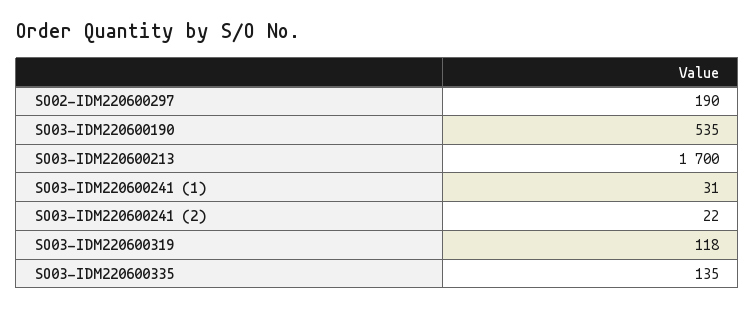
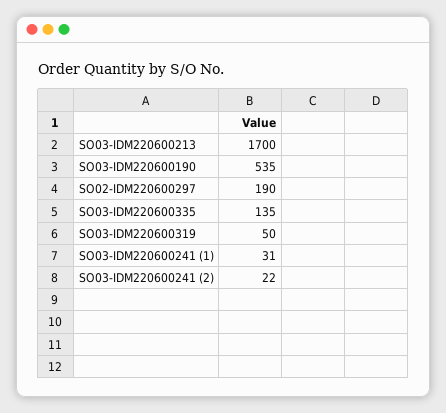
  {
    "SO02-IDM220600297": 190,
    "SO03-IDM220600190": 535,
    "SO03-IDM220600213": 1700,
    "SO03-IDM220600241 (1)": 31,
    "SO03-IDM220600241 (2)": 22,
-   "SO03-IDM220600319": 118,
+   "SO03-IDM220600319": 50,
    "SO03-IDM220600335": 135
  }

